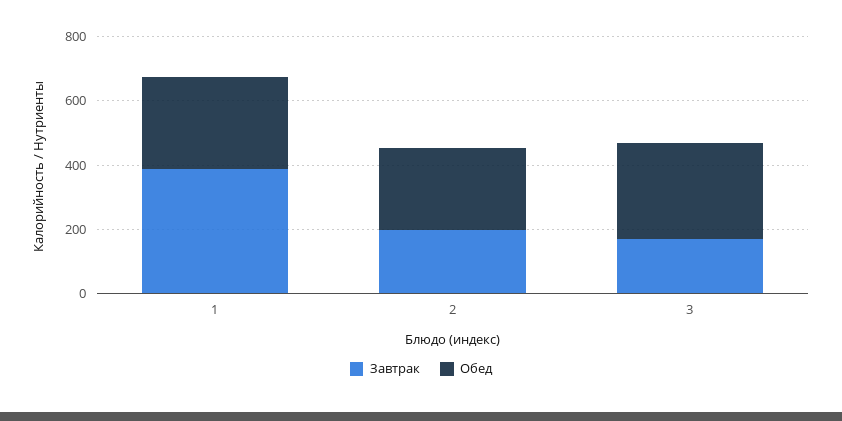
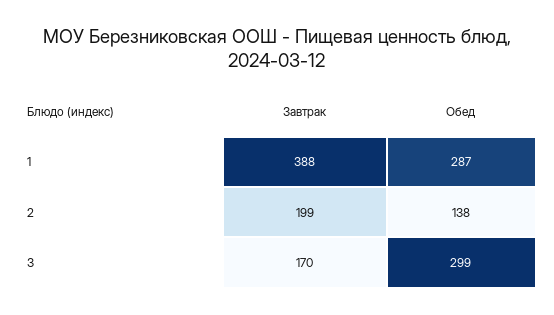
  {
    "Завтрак": {
      "1": 388,
      "2": 199,
      "3": 170
    },
    "Обед": {
      "1": 287,
-     "2": 250,
+     "2": 138,
      "3": 299
    }
  }

